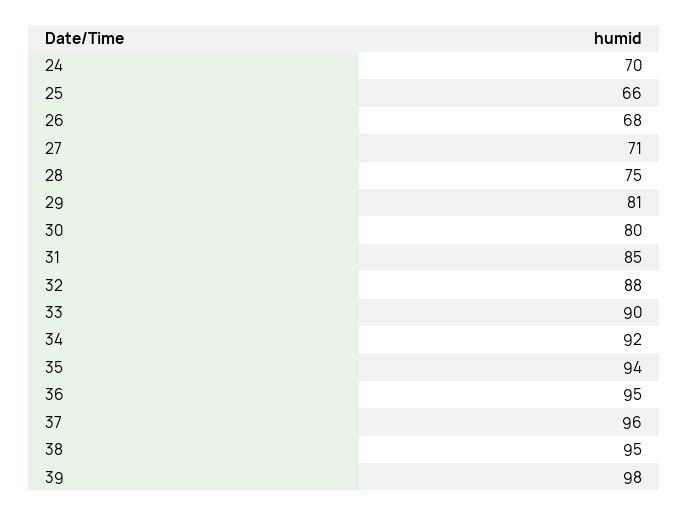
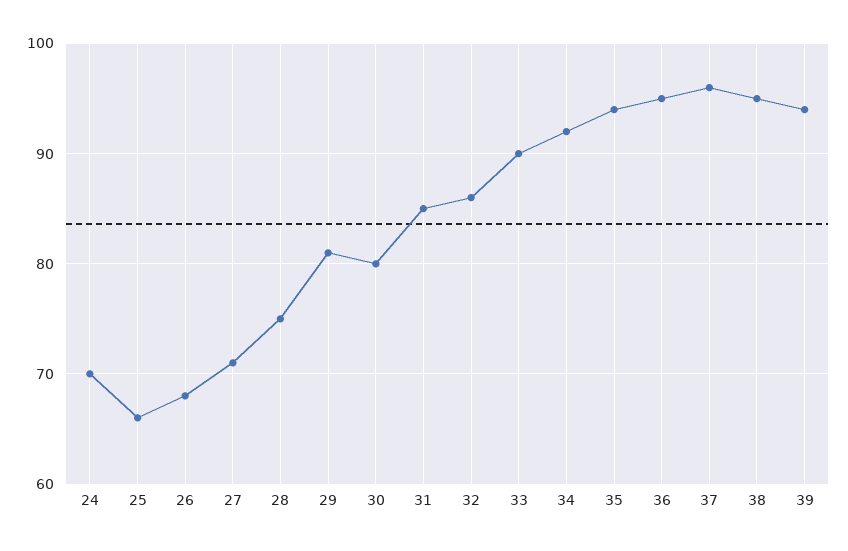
  {
    "24": 70,
    "25": 66,
    "26": 68,
    "27": 71,
    "28": 75,
    "29": 81,
    "30": 80,
    "31": 85,
-   "32": 88,
+   "32": 86,
    "33": 90,
    "34": 92,
    "35": 94,
    "36": 95,
    "37": 96,
    "38": 95,
-   "39": 98
+   "39": 94
  }

